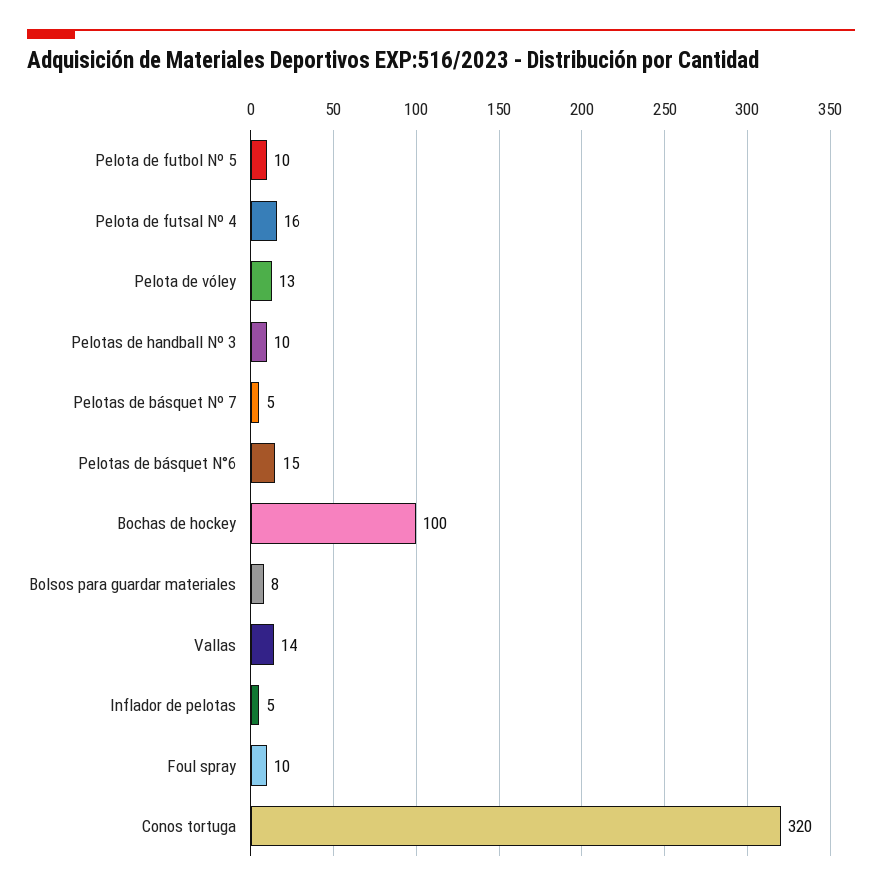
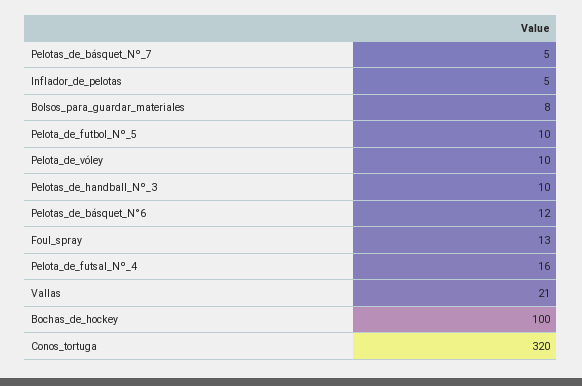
  {
    "Pelota de futbol Nº 5": 10,
    "Pelota de futsal Nº 4": 16,
-   "Pelota de vóley": 13,
+   "Pelota de vóley": 10,
    "Pelotas de handball Nº 3": 10,
    "Pelotas de básquet Nº 7": 5,
-   "Pelotas de básquet N°6": 15,
+   "Pelotas de básquet N°6": 12,
    "Bochas de hockey": 100,
    "Bolsos para guardar materiales": 8,
-   "Vallas": 14,
+   "Vallas": 21,
    "Inflador de pelotas": 5,
-   "Foul spray": 10,
+   "Foul spray": 13,
    "Conos tortuga": 320
  }

